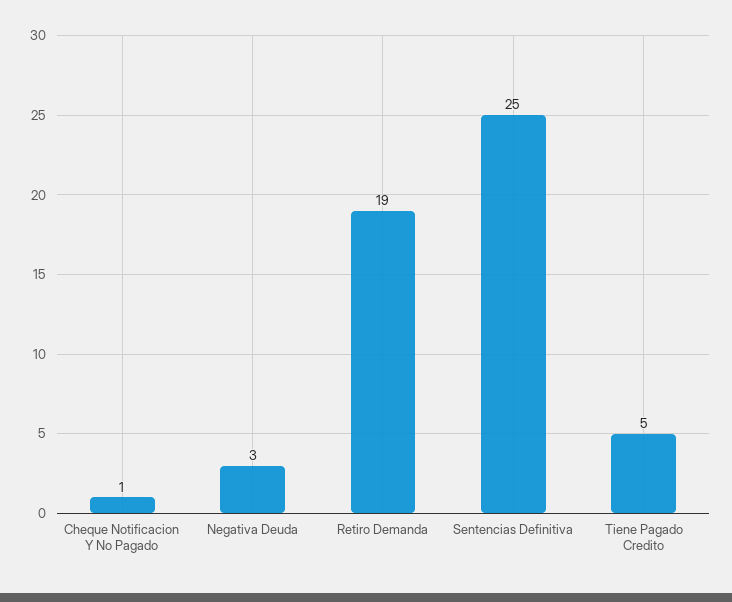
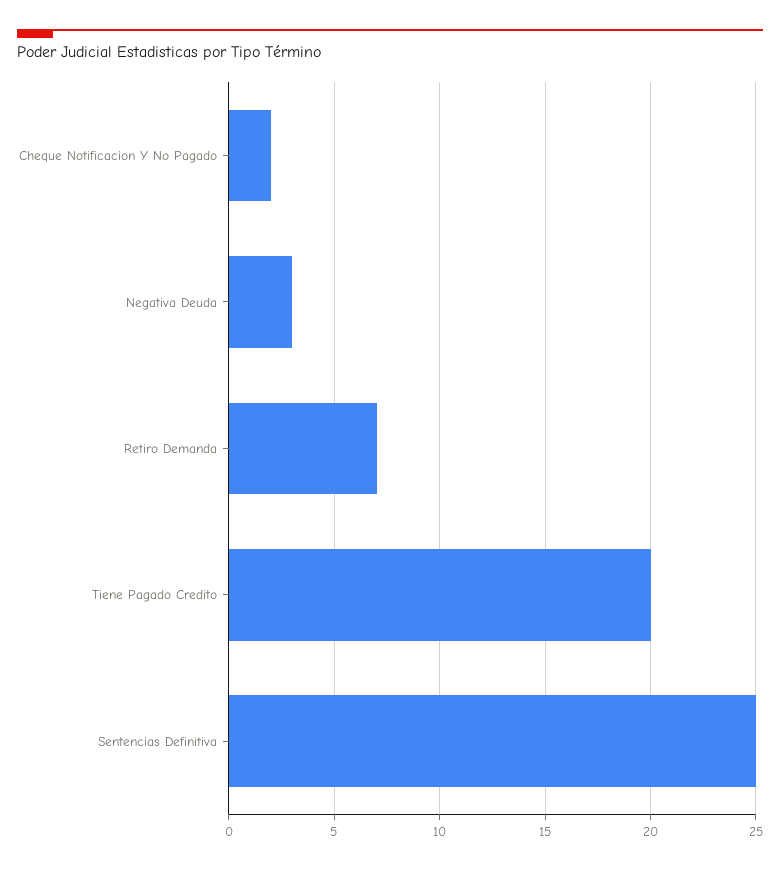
  {
-   "Cheque Notificacion Y No Pagado": 1,
+   "Cheque Notificacion Y No Pagado": 2,
    "Negativa Deuda": 3,
-   "Retiro Demanda": 19,
+   "Retiro Demanda": 7,
    "Sentencias Definitiva": 25,
-   "Tiene Pagado Credito": 5
+   "Tiene Pagado Credito": 20
  }

